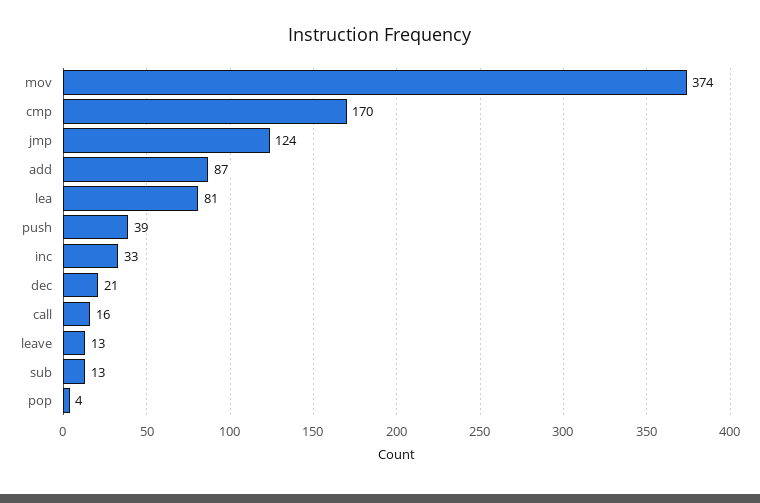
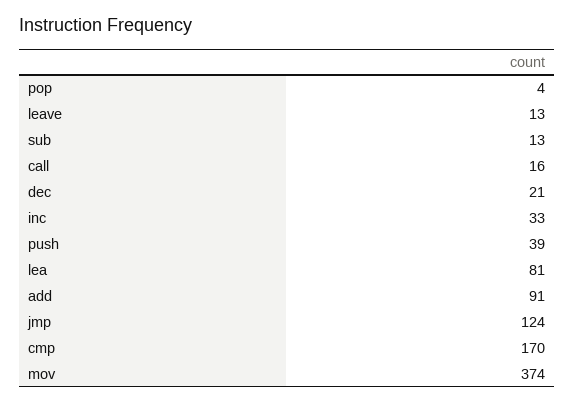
  {
    "mov": 374,
    "cmp": 170,
    "jmp": 124,
-   "add": 87,
+   "add": 91,
    "lea": 81,
    "push": 39,
    "inc": 33,
    "dec": 21,
    "call": 16,
    "leave": 13,
    "sub": 13,
    "pop": 4
  }

